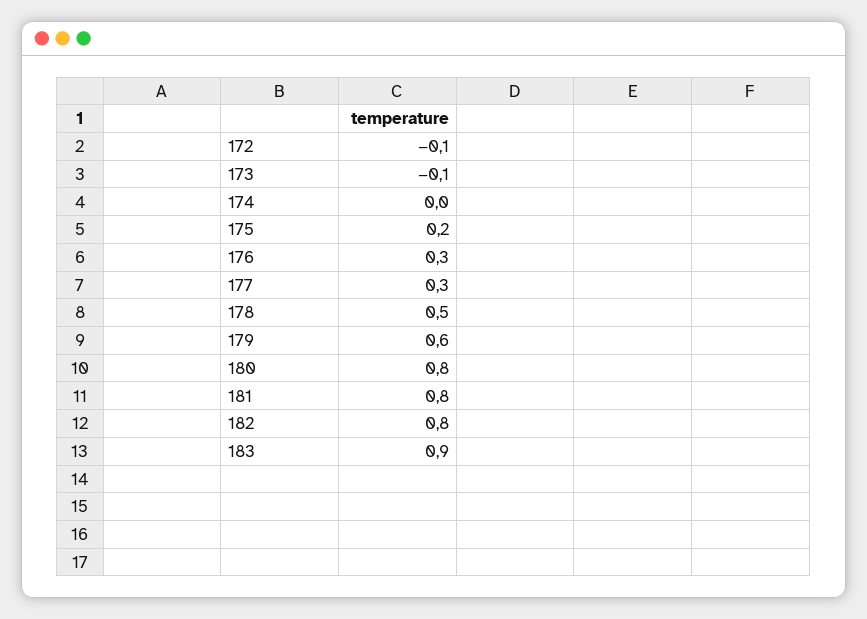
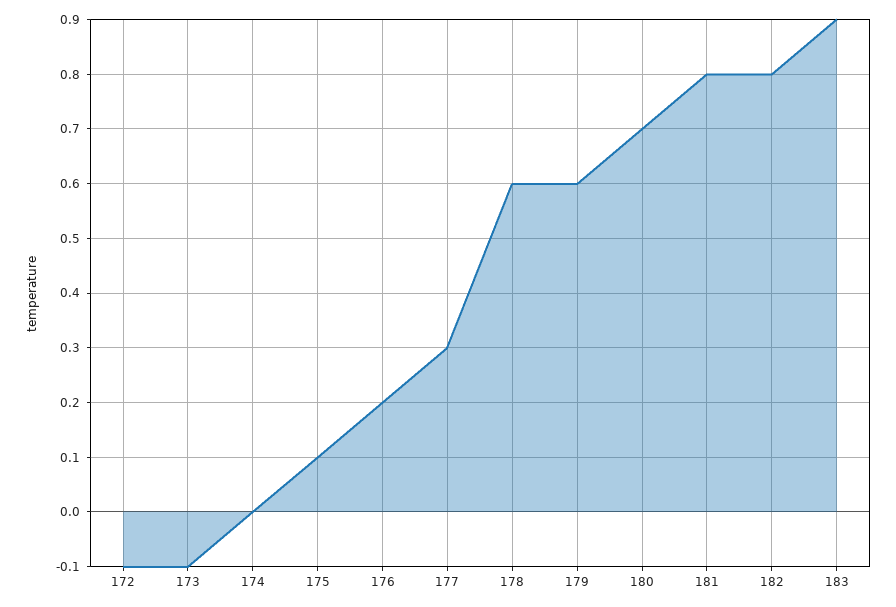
  {
    "172": -0.1,
    "173": -0.1,
    "174": 0,
-   "175": 0.2,
+   "175": 0.1,
-   "176": 0.3,
+   "176": 0.2,
    "177": 0.3,
-   "178": 0.5,
+   "178": 0.6,
    "179": 0.6,
-   "180": 0.8,
+   "180": 0.7,
    "181": 0.8,
    "182": 0.8,
    "183": 0.9
  }

